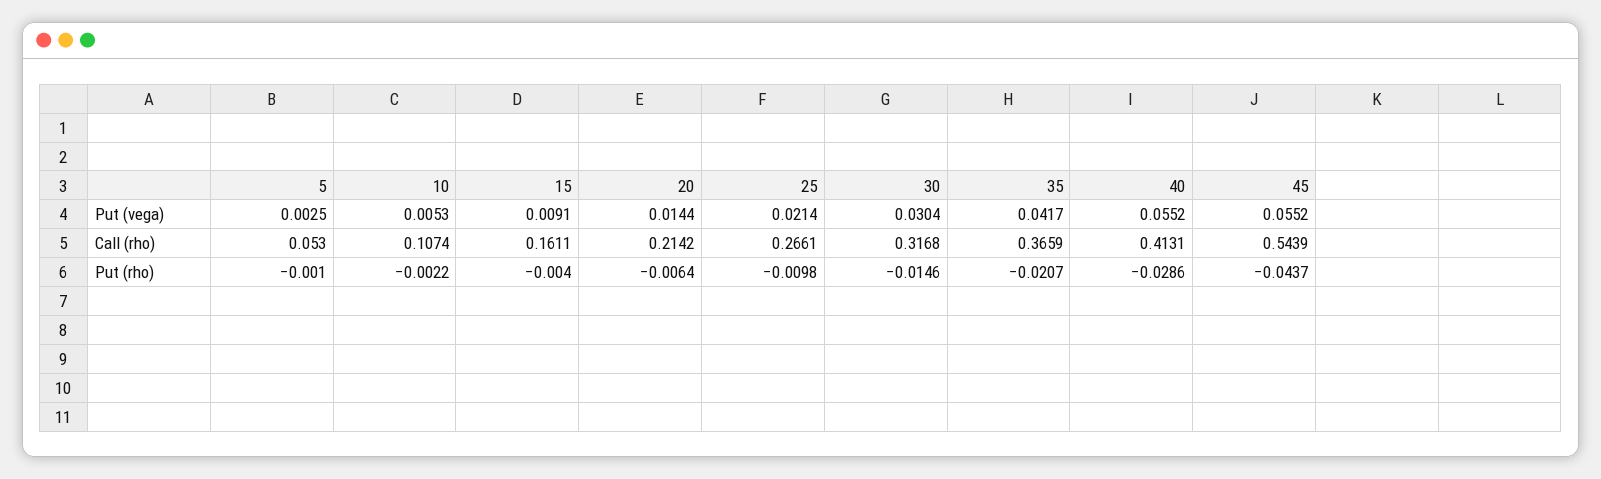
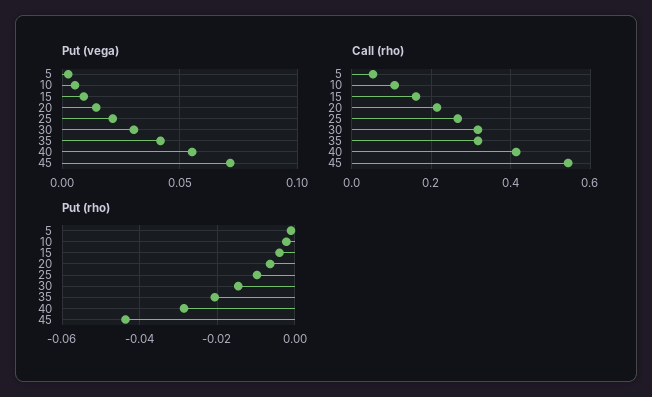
  {
    "Put (vega)": {
      "5": 0.0025,
      "10": 0.0053,
      "15": 0.0091,
      "20": 0.0144,
      "25": 0.0214,
      "30": 0.0304,
      "35": 0.0417,
      "40": 0.0552,
-     "45": 0.0552
+     "45": 0.07
    },
    "Call (rho)": {
      "5": 0.053,
      "10": 0.1074,
      "15": 0.1611,
      "20": 0.2142,
      "25": 0.2661,
      "30": 0.3168,
-     "35": 0.3659,
+     "35": 0.32,
      "40": 0.4131,
      "45": 0.5439
    },
    "Put (rho)": {
      "5": -0.001,
      "10": -0.0022,
      "15": -0.004,
      "20": -0.0064,
      "25": -0.0098,
      "30": -0.0146,
      "35": -0.0207,
      "40": -0.0286,
      "45": -0.0437
    }
  }

